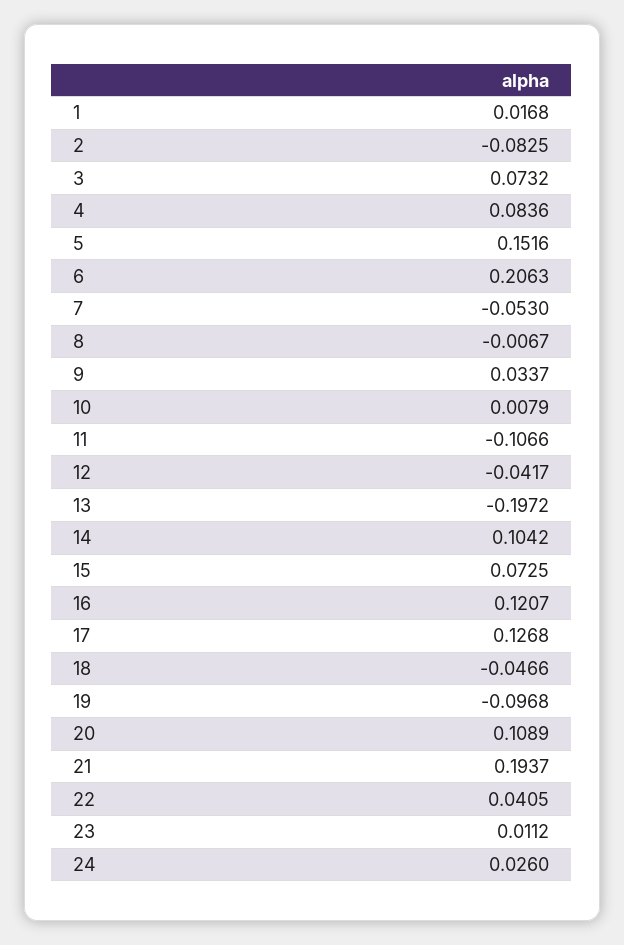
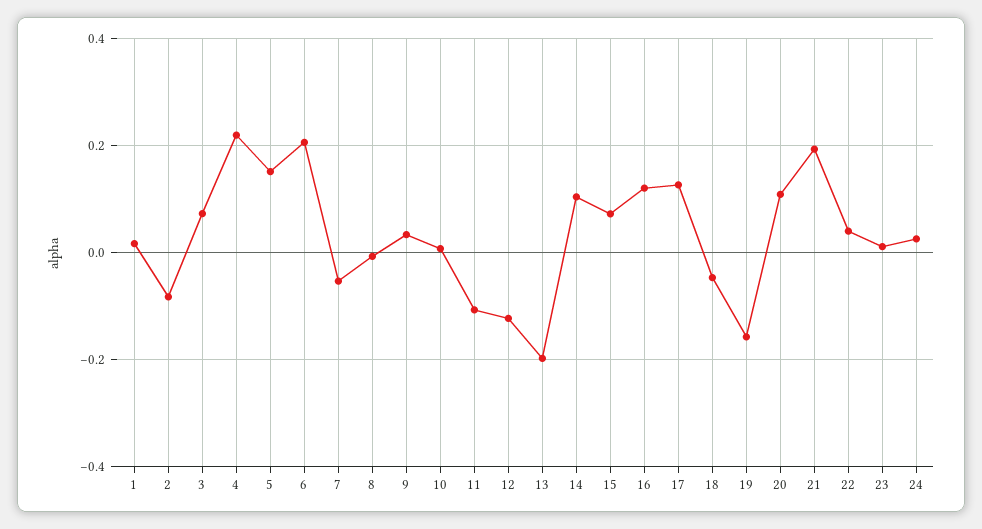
  {
    "1": 0.0168,
    "2": -0.0825,
    "3": 0.0732,
-   "4": 0.0836,
+   "4": 0.22,
    "5": 0.1516,
    "6": 0.2063,
    "7": -0.053,
    "8": -0.0067,
    "9": 0.0337,
    "10": 0.0079,
    "11": -0.1066,
-   "12": -0.0417,
+   "12": -0.12,
    "13": -0.1972,
    "14": 0.1042,
    "15": 0.0725,
    "16": 0.1207,
    "17": 0.1268,
    "18": -0.0466,
-   "19": -0.0968,
+   "19": -0.16,
    "20": 0.1089,
    "21": 0.1937,
    "22": 0.0405,
    "23": 0.0112,
    "24": 0.026
  }

